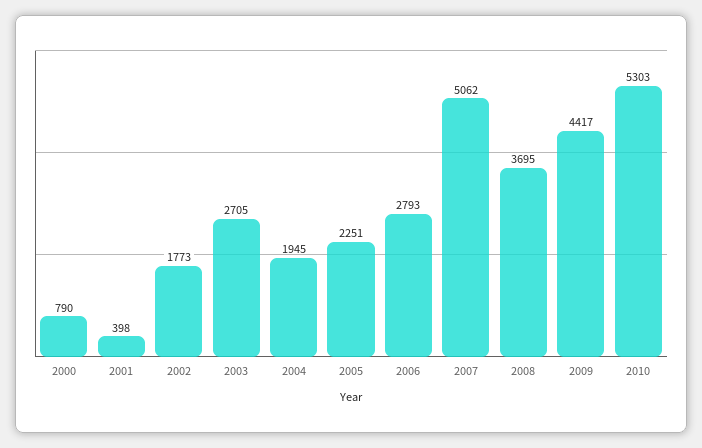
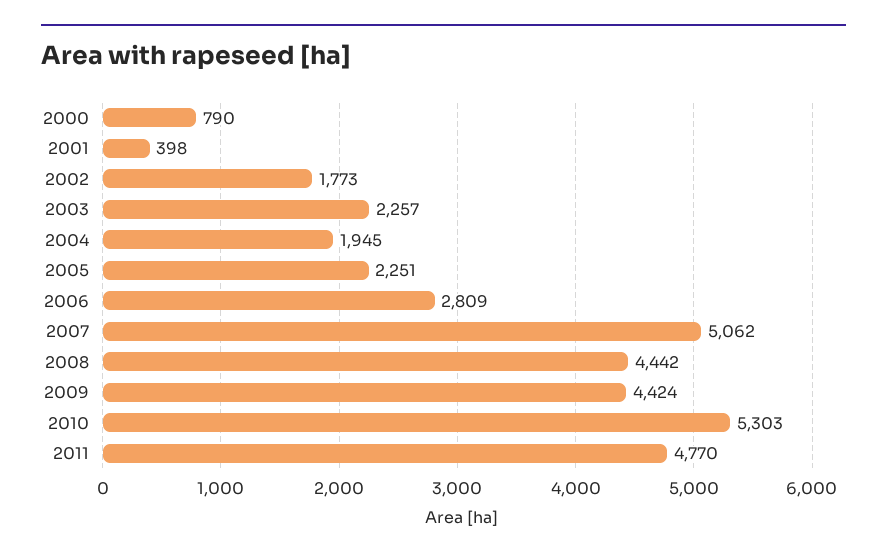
  {
    "2000": 790,
    "2001": 398,
    "2002": 1773,
-   "2003": 2705,
+   "2003": 2257,
    "2004": 1945,
    "2005": 2251,
-   "2006": 2793,
+   "2006": 2809,
    "2007": 5062,
-   "2008": 3695,
+   "2008": 4442,
-   "2009": 4417,
+   "2009": 4424,
-   "2010": 5303
+   "2010": 5303,
+   "2011": 4770
  }

